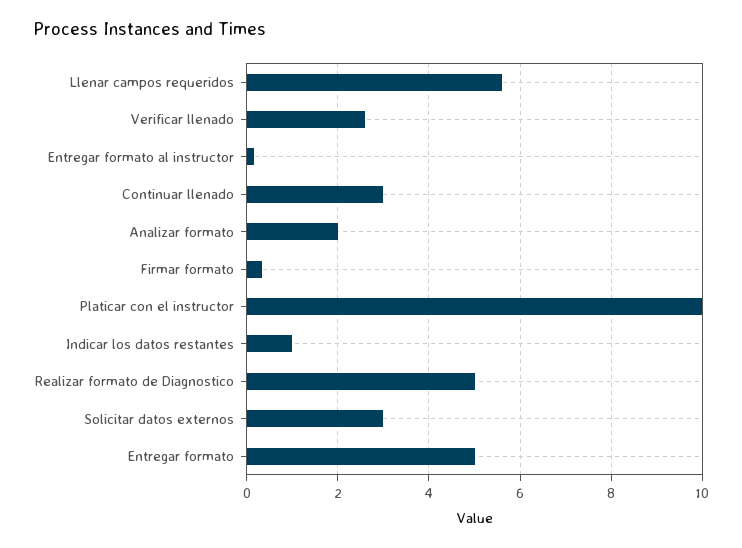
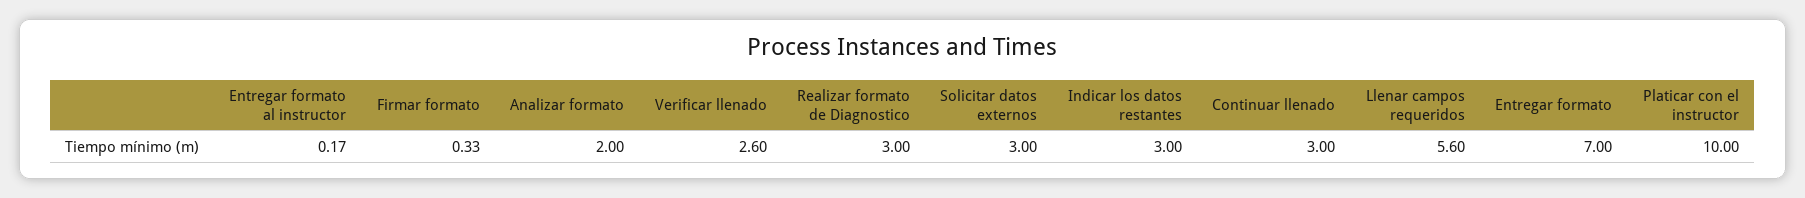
  {
    "Llenar campos requeridos": 5.6,
    "Verificar llenado": 2.6,
    "Entregar formato al instructor": 0.17,
    "Continuar llenado": 3,
    "Analizar formato": 2,
    "Firmar formato": 0.33,
    "Platicar con el instructor": 10,
-   "Indicar los datos restantes": 1,
+   "Indicar los datos restantes": 3,
-   "Realizar formato de Diagnostico": 5,
+   "Realizar formato de Diagnostico": 3,
    "Solicitar datos externos": 3,
-   "Entregar formato": 5
+   "Entregar formato": 7
  }

